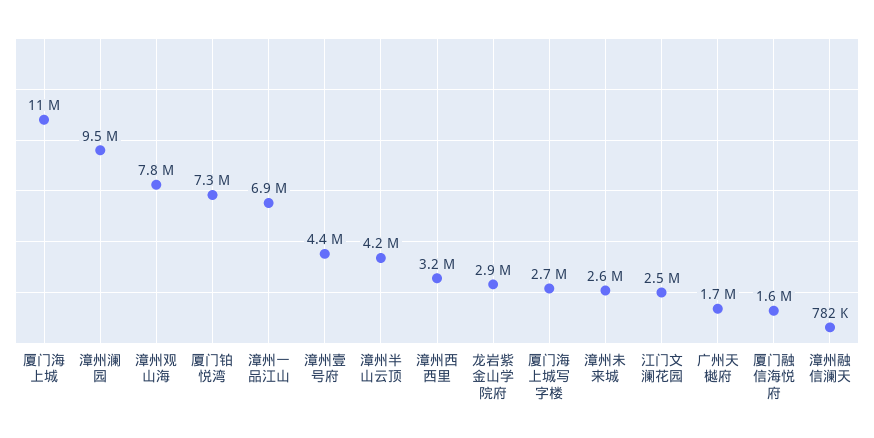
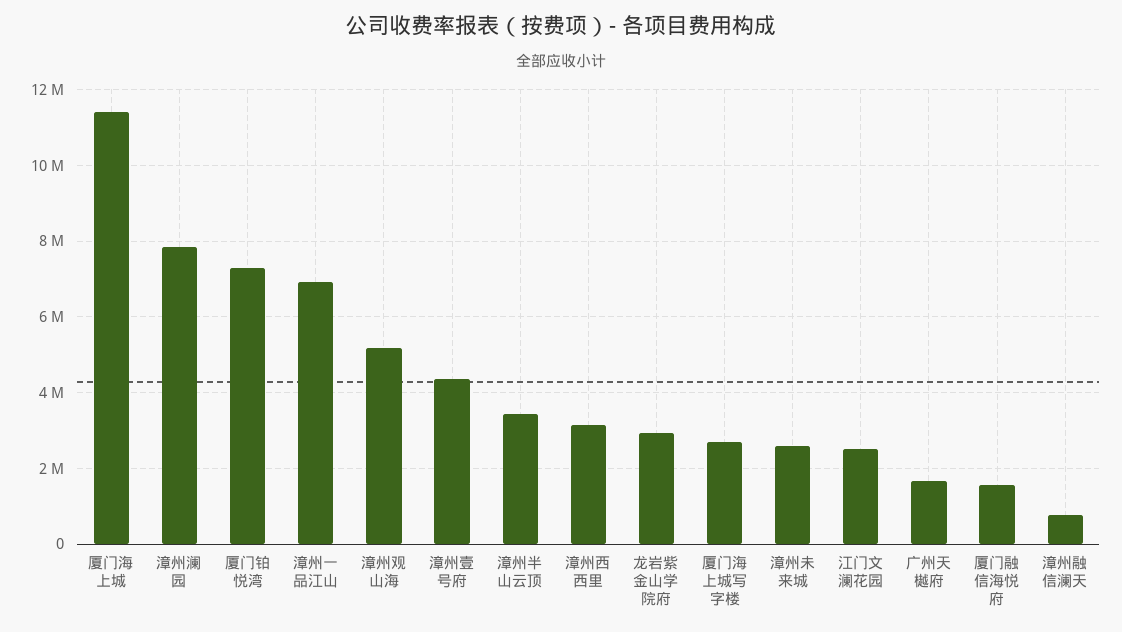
  {
    "厦门海上城": 11000000,
-   "漳州澜园": 9500000,
+   "漳州澜园": 7800000,
-   "漳州观山海": 7800000,
+   "漳州观山海": 5200000,
    "厦门铂悦湾": 7300000,
    "漳州一品江山": 6900000,
    "漳州壹号府": 4400000,
-   "漳州半山云顶": 4200000,
+   "漳州半山云顶": 3400000,
    "漳州西西里": 3200000,
    "龙岩紫金山学院府": 2900000,
    "厦门海上城写字楼": 2700000,
    "漳州未来城": 2600000,
    "江门文澜花园": 2500000,
    "广州天樾府": 1700000,
    "厦门融信海悦府": 1600000,
    "漳州融信澜天": 782000
  }

